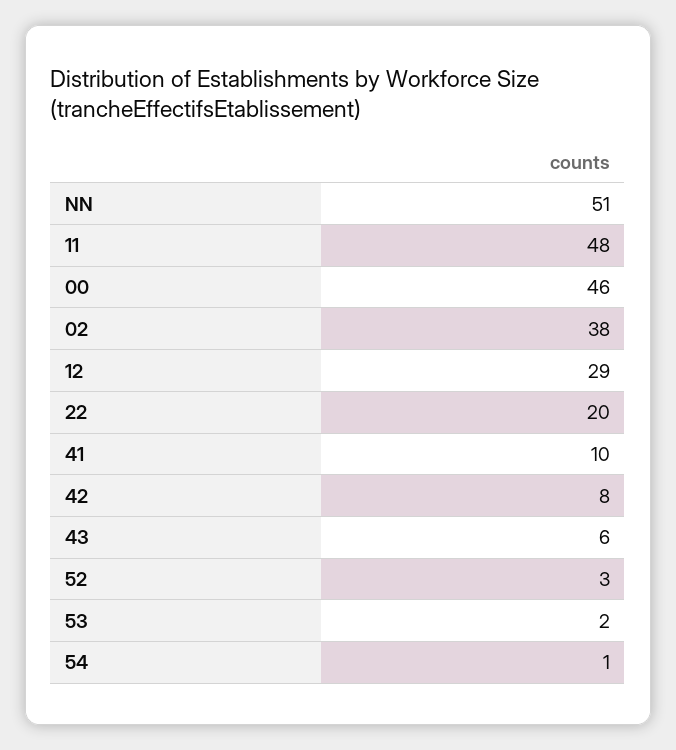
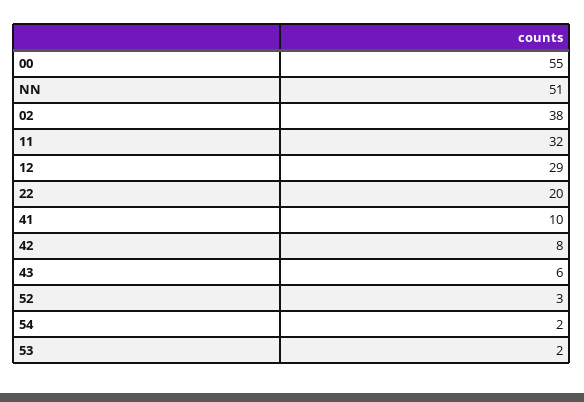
  {
    "NN": 51,
-   "11": 48,
+   "11": 32,
-   "00": 46,
+   "00": 55,
    "02": 38,
    "12": 29,
    "22": 20,
    "41": 10,
    "42": 8,
    "43": 6,
    "52": 3,
    "53": 2,
-   "54": 1
+   "54": 2
  }

